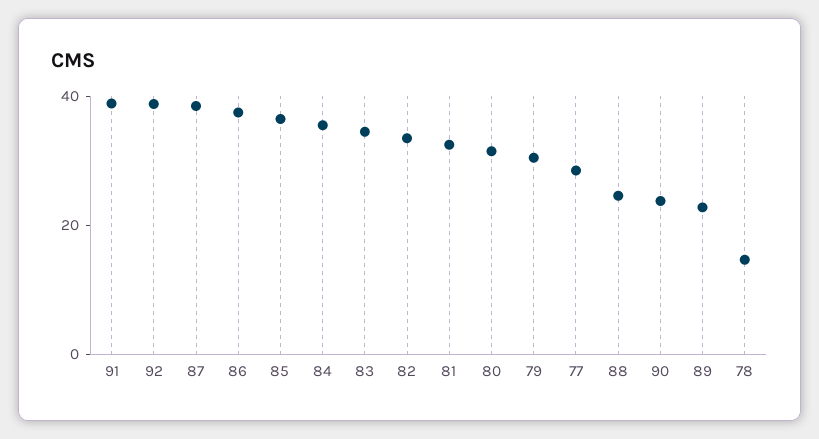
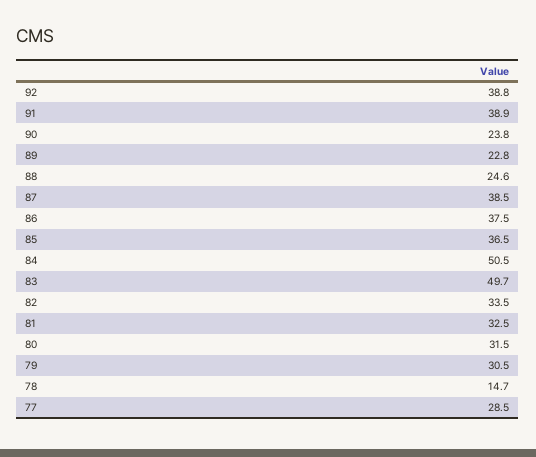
  {
    "91": 38.9,
    "92": 38.8,
    "87": 38.5,
    "86": 37.5,
    "85": 36.5,
-   "84": 35,
+   "84": 50.5,
-   "83": 35,
+   "83": 49.7,
    "82": 33.5,
    "81": 32.5,
    "80": 31.5,
    "79": 30.5,
    "77": 28.5,
    "88": 24.6,
    "90": 23.8,
    "89": 22.8,
    "78": 14.7
  }

